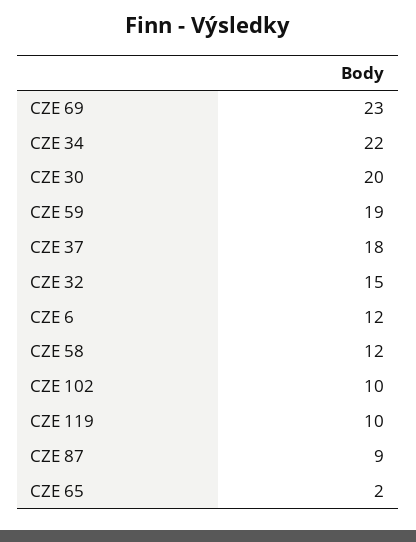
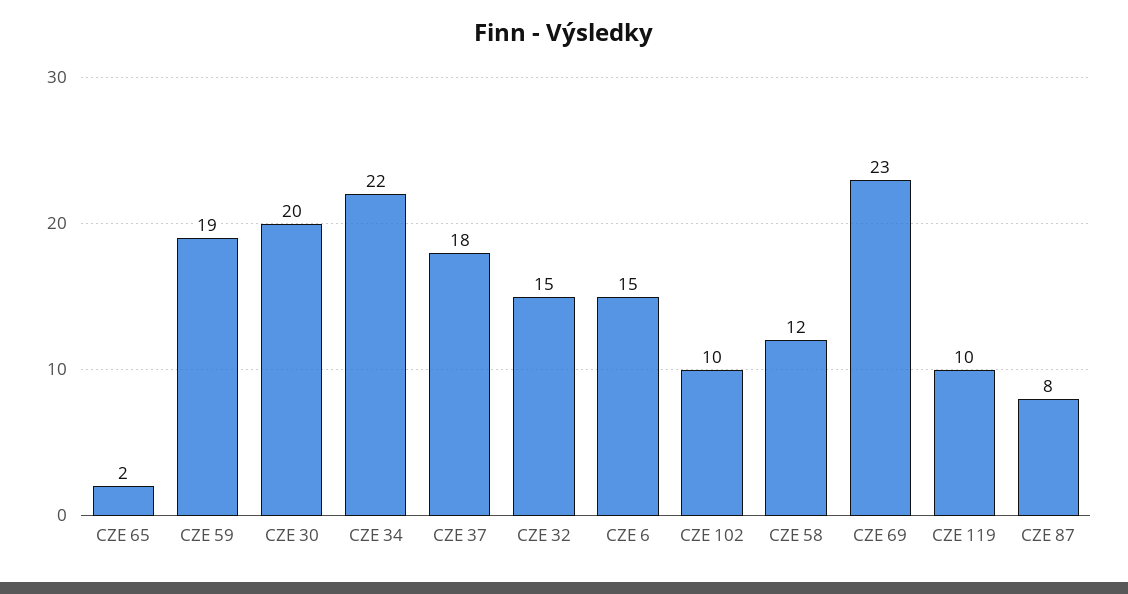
  {
    "CZE 69": 23,
    "CZE 34": 22,
    "CZE 30": 20,
    "CZE 59": 19,
    "CZE 37": 18,
    "CZE 32": 15,
-   "CZE 6": 12,
+   "CZE 6": 15,
    "CZE 58": 12,
    "CZE 102": 10,
    "CZE 119": 10,
-   "CZE 87": 9,
+   "CZE 87": 8,
    "CZE 65": 2
  }

